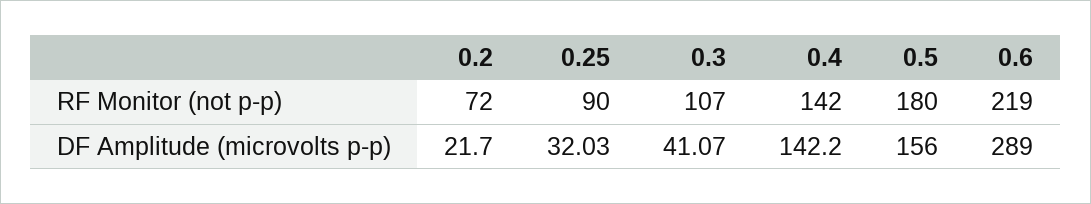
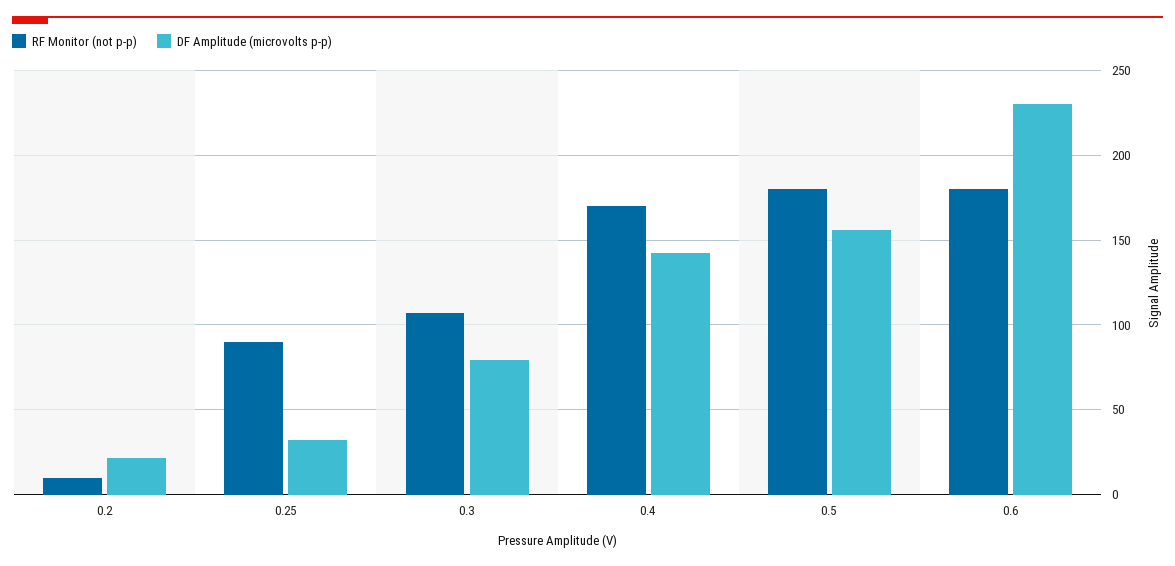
  {
    "RF Monitor (not p-p)": {
-     "0.2": 72,
+     "0.2": 10,
      "0.25": 90,
      "0.3": 107,
-     "0.4": 142,
+     "0.4": 170,
      "0.5": 180,
-     "0.6": 219
+     "0.6": 180
    },
    "DF Amplitude (microvolts p-p)": {
      "0.2": 21.7,
      "0.25": 32.03,
-     "0.3": 41.07,
+     "0.3": 80,
      "0.4": 142.2,
      "0.5": 156,
-     "0.6": 289
+     "0.6": 230
    }
  }

